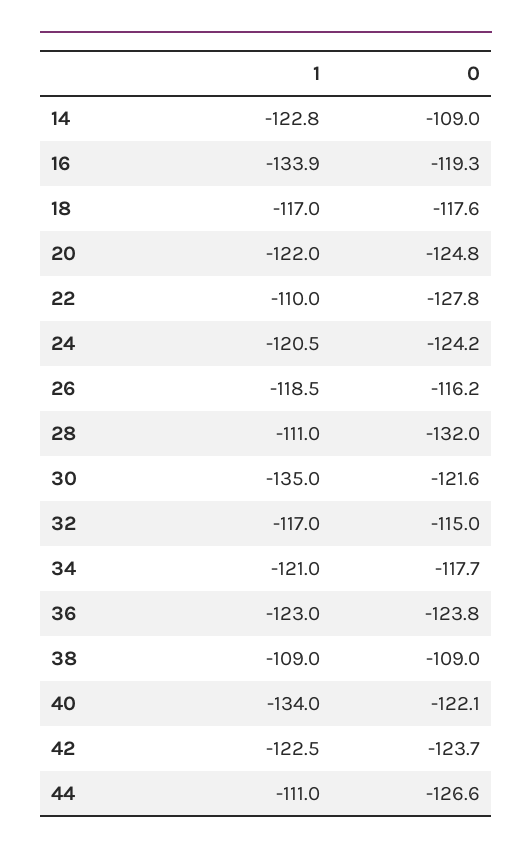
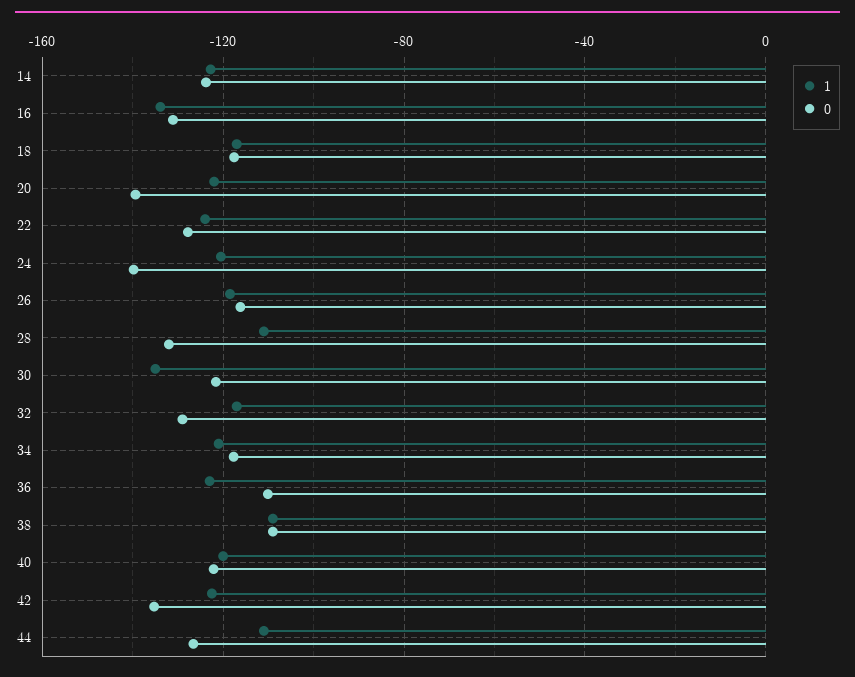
  {
    "1": {
      "14": -122.8,
      "16": -133.9,
      "18": -117,
      "20": -122,
-     "22": -110,
+     "22": -125,
      "24": -120.5,
      "26": -118.5,
      "28": -111,
      "30": -135,
      "32": -117,
      "34": -121,
      "36": -123,
      "38": -109,
-     "40": -134,
+     "40": -120,
      "42": -122.5,
      "44": -111
    },
    "0": {
-     "14": -109,
+     "14": -125,
-     "16": -119.3,
+     "16": -130,
      "18": -117.6,
-     "20": -124.8,
+     "20": -140,
      "22": -127.8,
-     "24": -124.2,
+     "24": -140,
      "26": -116.2,
      "28": -132,
      "30": -121.6,
-     "32": -115,
+     "32": -130,
      "34": -117.7,
-     "36": -123.8,
+     "36": -110,
      "38": -109,
      "40": -122.1,
-     "42": -123.7,
+     "42": -135,
      "44": -126.6
    }
  }

